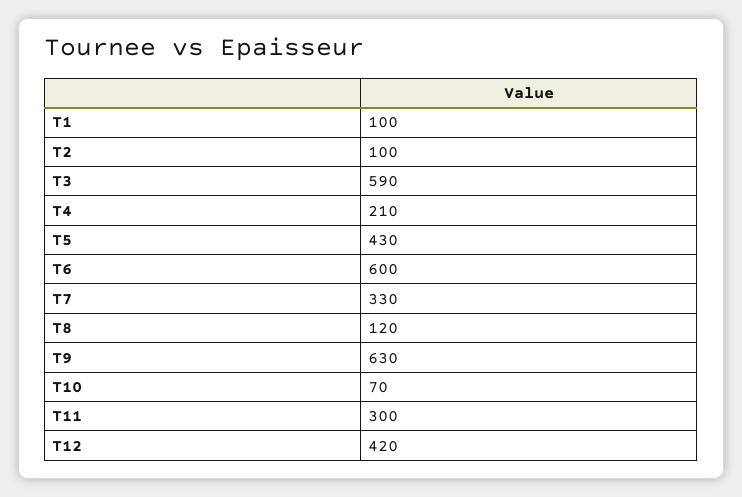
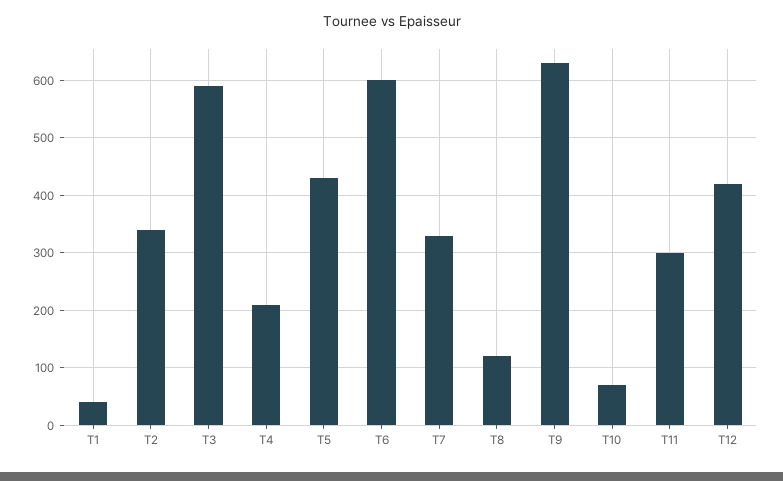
  {
-   "T1": 100,
+   "T1": 40,
-   "T2": 100,
+   "T2": 340,
    "T3": 590,
    "T4": 210,
    "T5": 430,
    "T6": 600,
    "T7": 330,
    "T8": 120,
    "T9": 630,
    "T10": 70,
    "T11": 300,
    "T12": 420
  }

